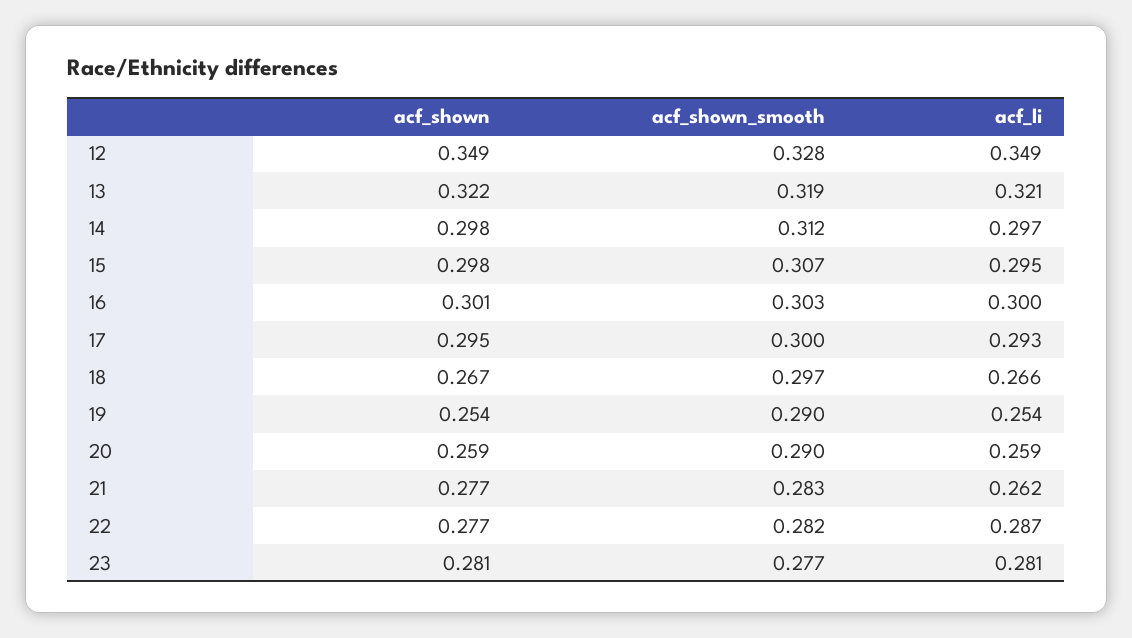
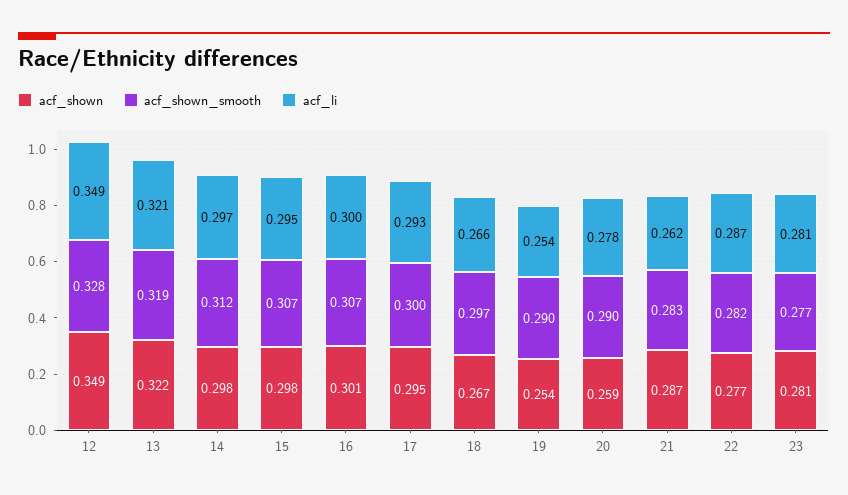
  {
    "acf_shown": {
      "12": 0.349,
      "13": 0.322,
      "14": 0.298,
      "15": 0.298,
      "16": 0.301,
      "17": 0.295,
      "18": 0.267,
      "19": 0.254,
      "20": 0.259,
-     "21": 0.277,
+     "21": 0.287,
      "22": 0.277,
      "23": 0.281
    },
    "acf_shown_smooth": {
      "12": 0.328,
      "13": 0.319,
      "14": 0.312,
      "15": 0.307,
-     "16": 0.303,
+     "16": 0.307,
      "17": 0.3,
      "18": 0.297,
      "19": 0.29,
      "20": 0.29,
      "21": 0.283,
      "22": 0.282,
      "23": 0.277
    },
    "acf_li": {
      "12": 0.349,
      "13": 0.321,
      "14": 0.297,
      "15": 0.295,
      "16": 0.3,
      "17": 0.293,
      "18": 0.266,
      "19": 0.254,
-     "20": 0.259,
+     "20": 0.278,
      "21": 0.262,
      "22": 0.287,
      "23": 0.281
    }
  }

